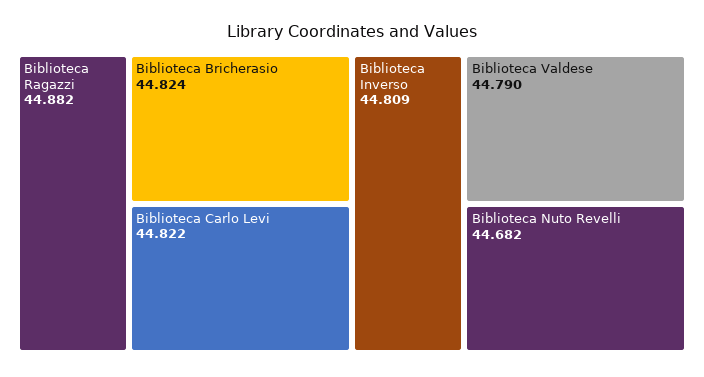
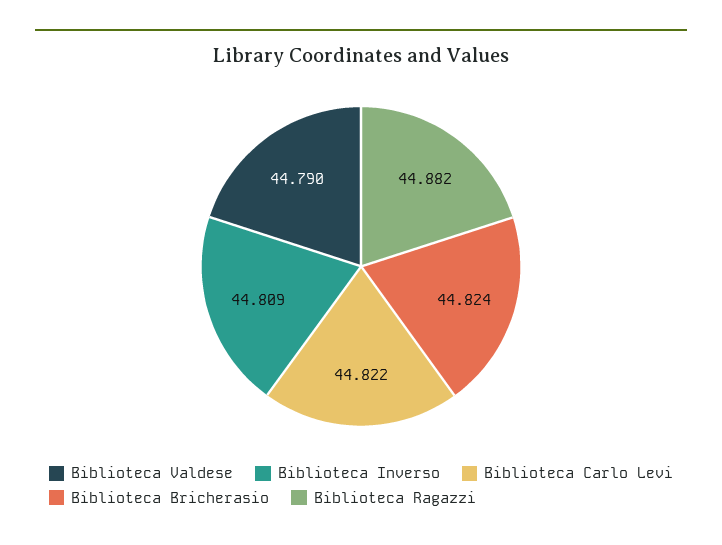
  {
    "Biblioteca Ragazzi": 44.882,
    "Biblioteca Bricherasio": 44.824,
    "Biblioteca Carlo Levi": 44.822,
    "Biblioteca Inverso": 44.809,
-   "Biblioteca Valdese": 44.79,
+   "Biblioteca Valdese": 44.79
-   "Biblioteca Nuto Revelli": 44.682
  }

